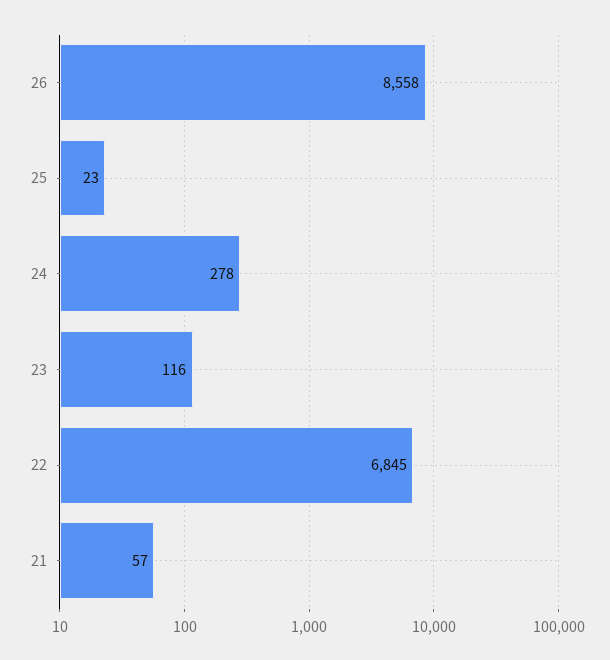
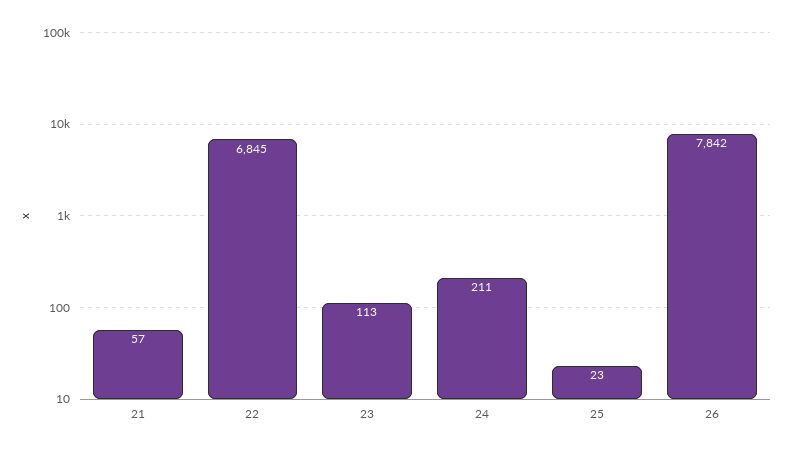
  {
-   "26": 8558,
+   "26": 7842,
    "25": 23,
-   "24": 278,
+   "24": 211,
-   "23": 116,
+   "23": 113,
    "22": 6845,
    "21": 57
  }

